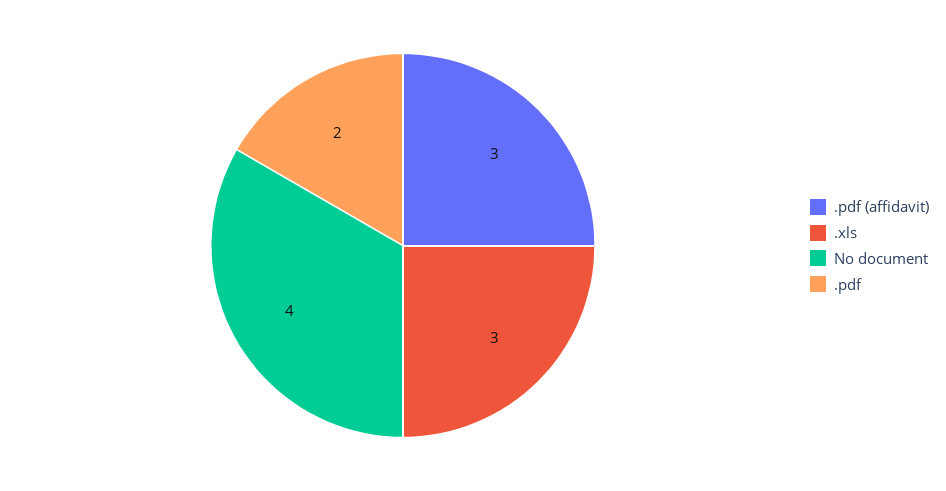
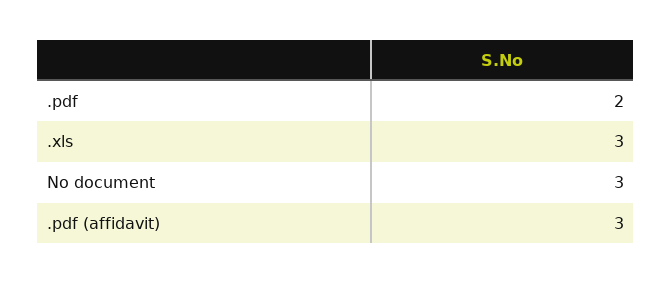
  {
    ".pdf (affidavit)": 3,
    ".xls": 3,
-   "No document": 4,
+   "No document": 3,
    ".pdf": 2
  }

